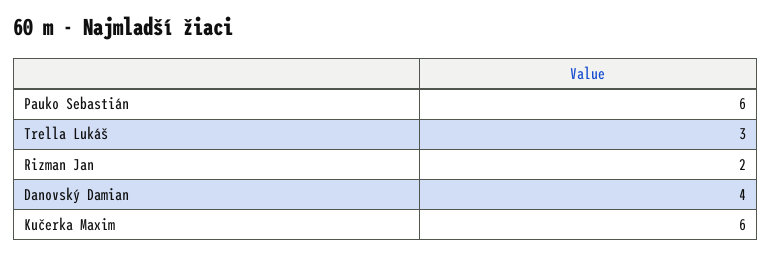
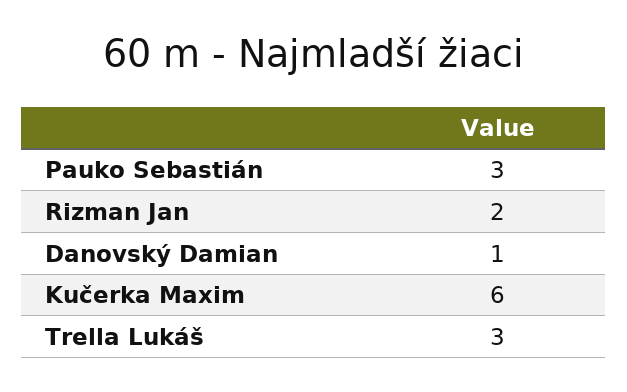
  {
-   "Pauko Sebastián": 6,
+   "Pauko Sebastián": 3,
    "Trella Lukáš": 3,
    "Rizman Jan": 2,
-   "Danovský Damian": 4,
+   "Danovský Damian": 1,
    "Kučerka Maxim": 6
  }

